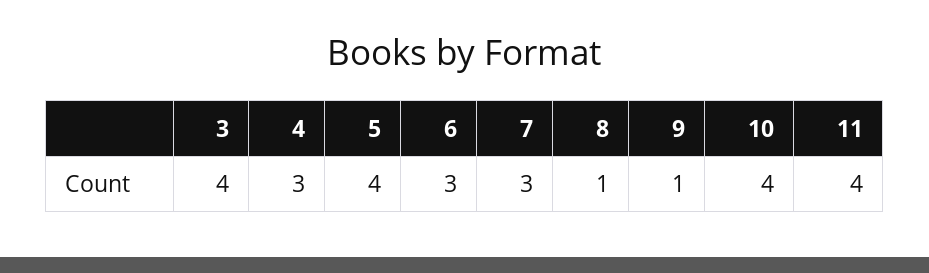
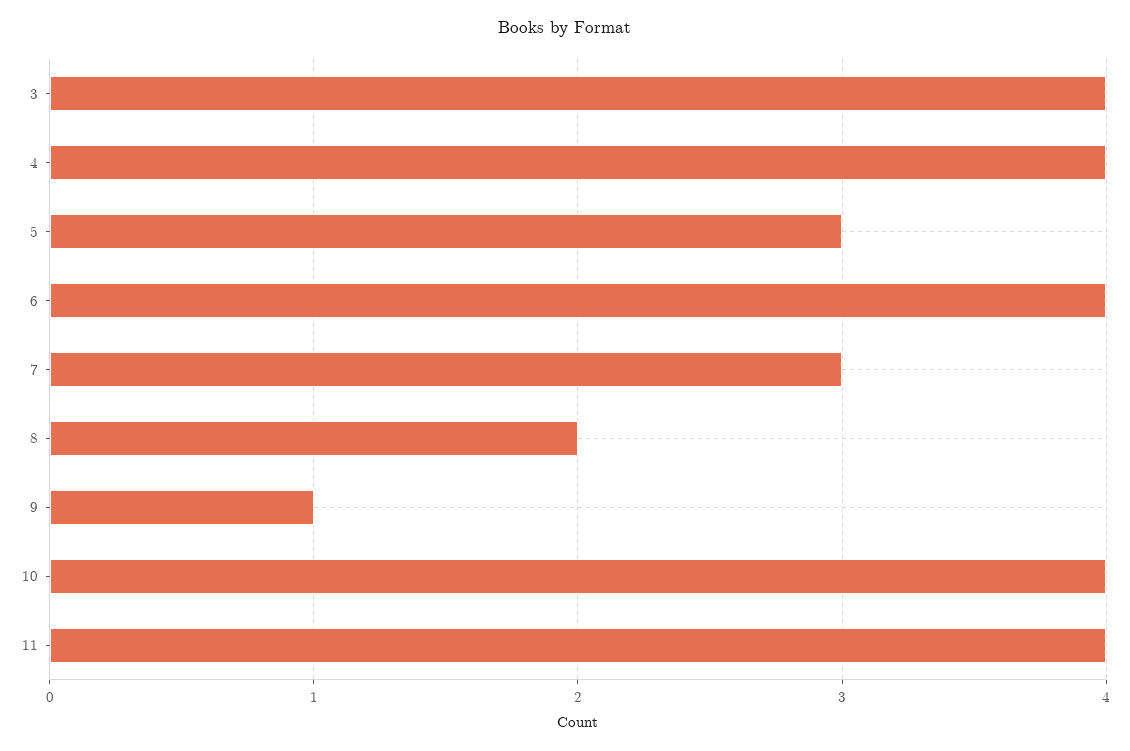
  {
    "3": 4,
-   "4": 3,
+   "4": 4,
-   "5": 4,
+   "5": 3,
-   "6": 3,
+   "6": 4,
    "7": 3,
-   "8": 1,
+   "8": 2,
    "9": 1,
    "10": 4,
    "11": 4
  }

